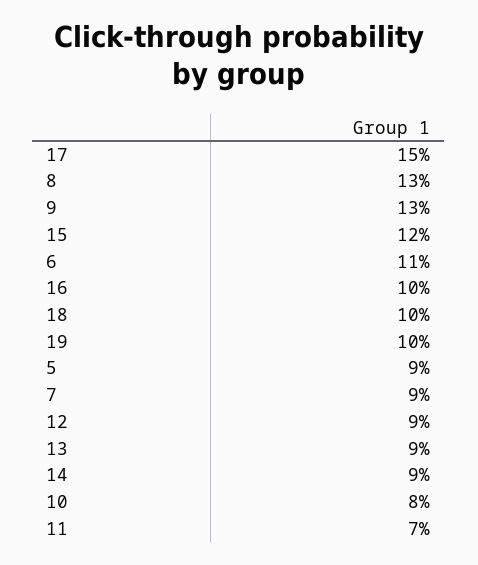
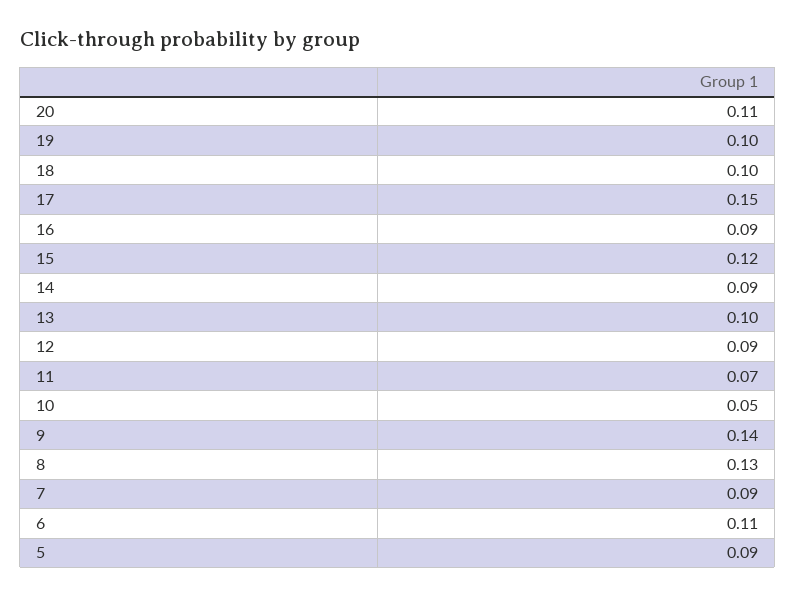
  {
    "17": 0.15,
    "8": 0.13,
-   "9": 0.13,
+   "9": 0.14,
    "15": 0.12,
    "6": 0.11,
-   "16": 0.1,
+   "16": 0.09,
    "18": 0.1,
    "19": 0.1,
    "5": 0.09,
    "7": 0.09,
    "12": 0.09,
-   "13": 0.09,
+   "13": 0.1,
    "14": 0.09,
-   "10": 0.08,
+   "10": 0.05,
-   "11": 0.07
+   "11": 0.07,
+   "20": 0.11
  }

